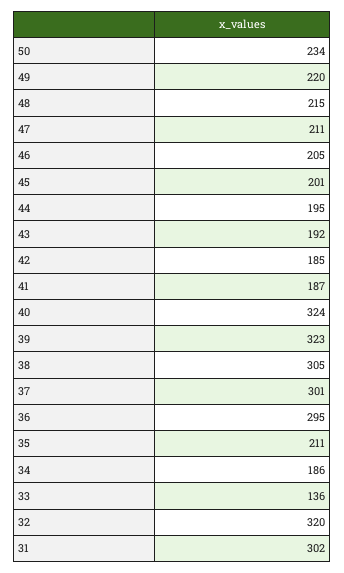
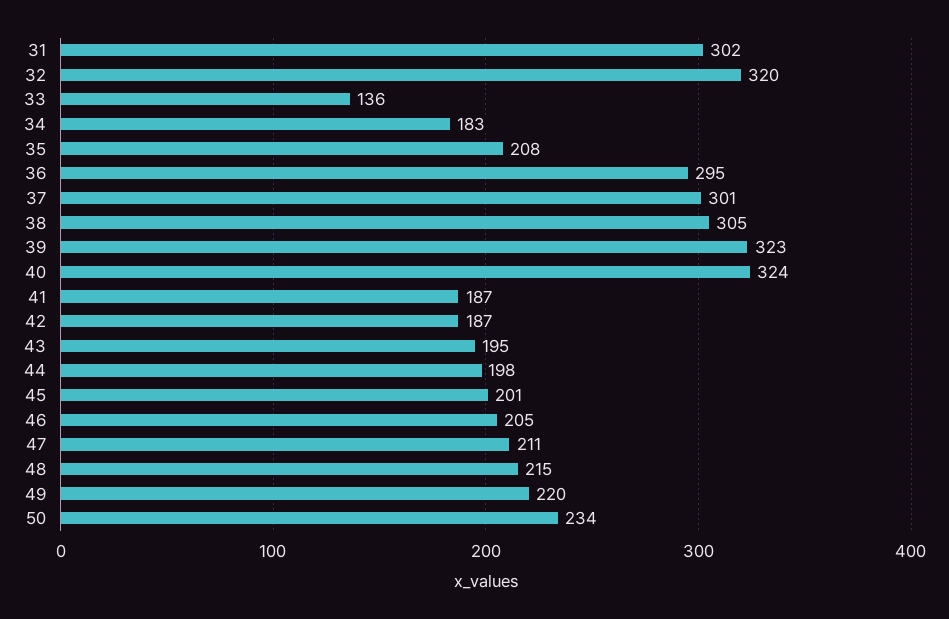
  {
    "50": 234,
    "49": 220,
    "48": 215,
    "47": 211,
    "46": 205,
    "45": 201,
-   "44": 195,
+   "44": 198,
-   "43": 192,
+   "43": 195,
-   "42": 185,
+   "42": 187,
    "41": 187,
    "40": 324,
    "39": 323,
    "38": 305,
    "37": 301,
    "36": 295,
-   "35": 211,
+   "35": 208,
-   "34": 186,
+   "34": 183,
    "33": 136,
    "32": 320,
    "31": 302
  }

